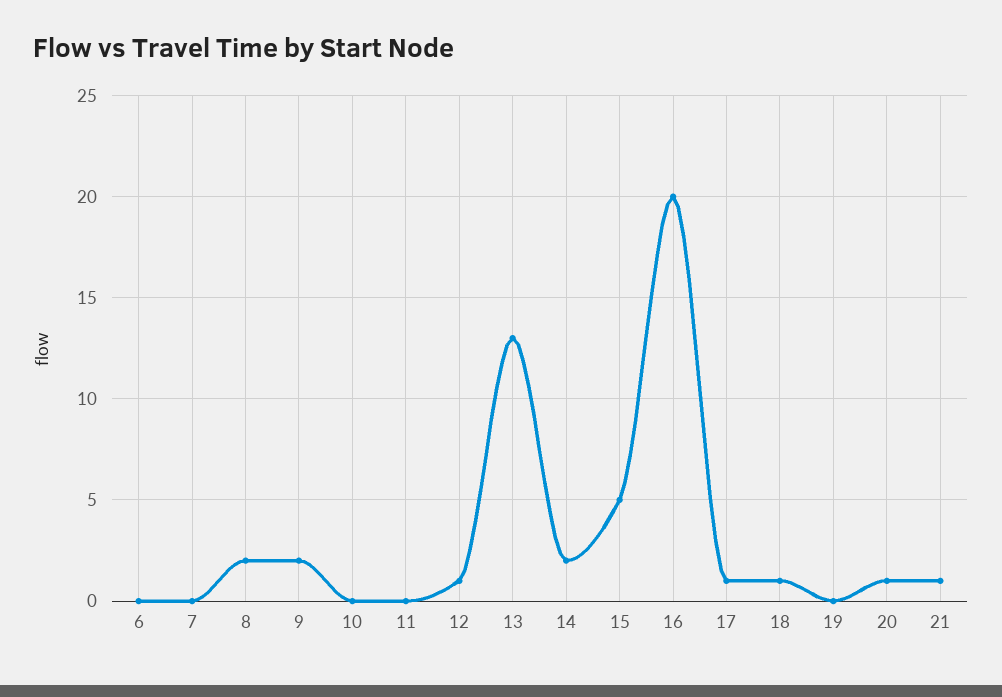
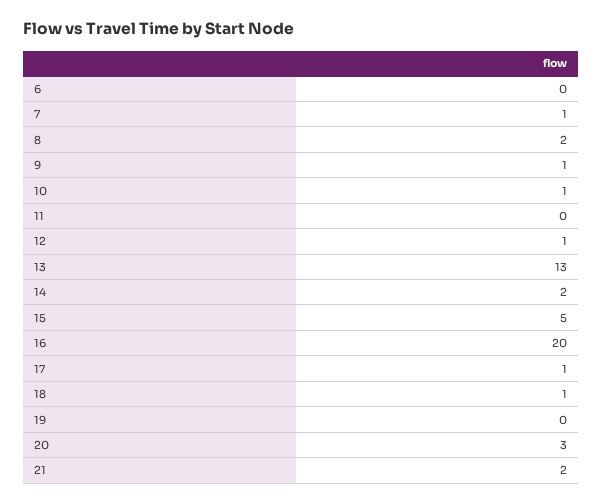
  {
    "6": 0,
-   "7": 0,
+   "7": 1,
    "8": 2,
-   "9": 2,
+   "9": 1,
-   "10": 0,
+   "10": 1,
    "11": 0,
    "12": 1,
    "13": 13,
    "14": 2,
    "15": 5,
    "16": 20,
    "17": 1,
    "18": 1,
    "19": 0,
-   "20": 1,
+   "20": 3,
-   "21": 1
+   "21": 2
  }

